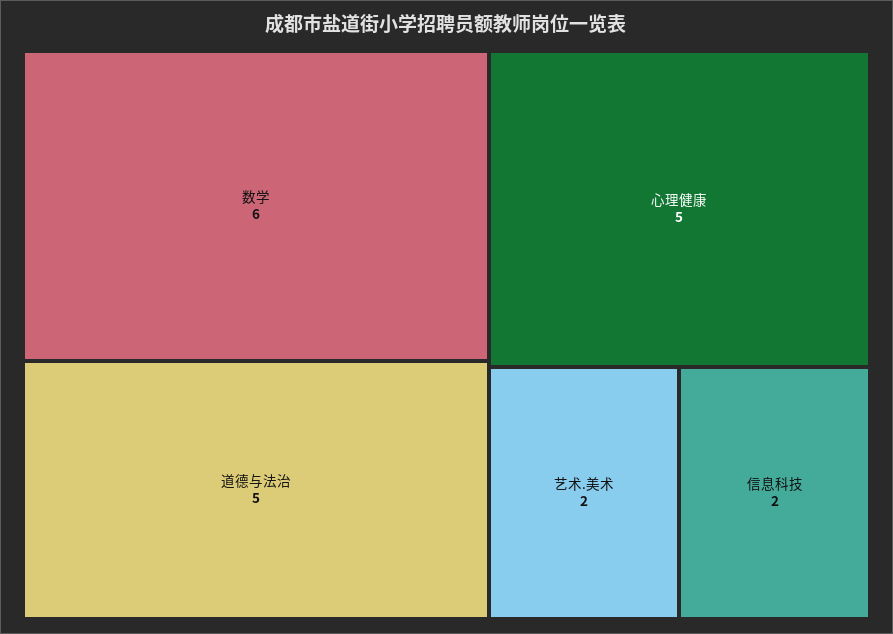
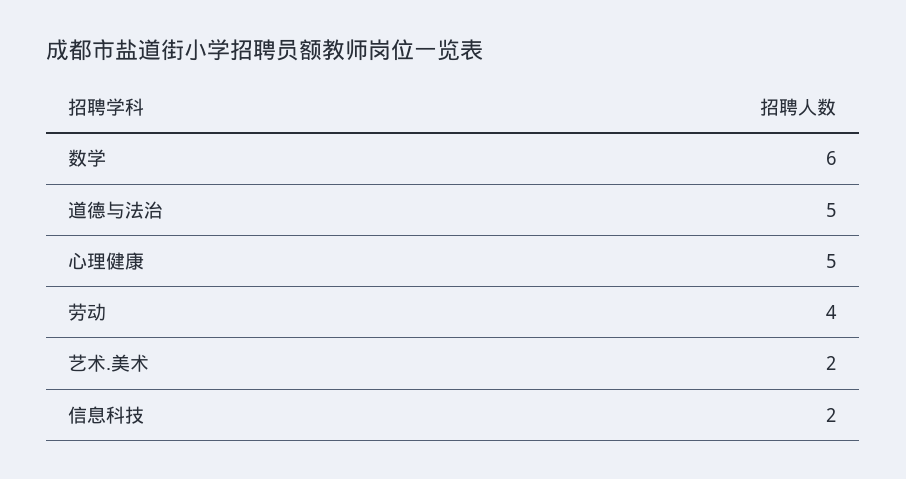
  {
    "数学": 6,
    "道德与法治": 5,
    "心理健康": 5,
    "艺术.美术": 2,
-   "信息科技": 2
+   "信息科技": 2,
+   "劳动": 4
  }

